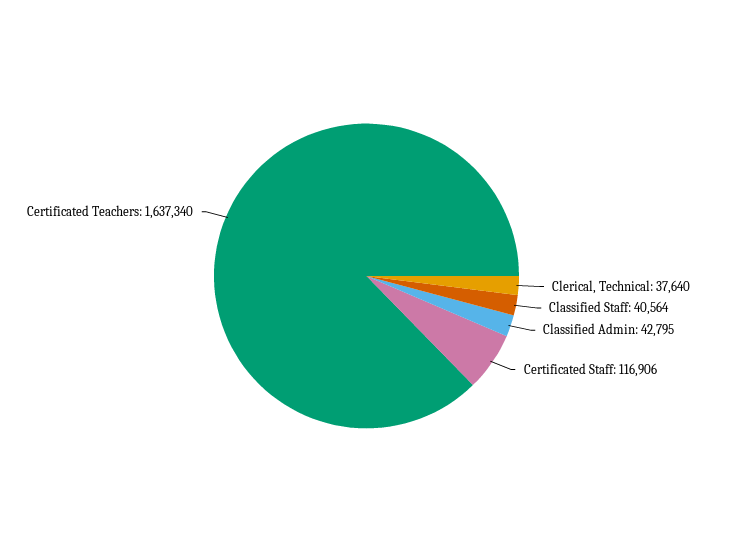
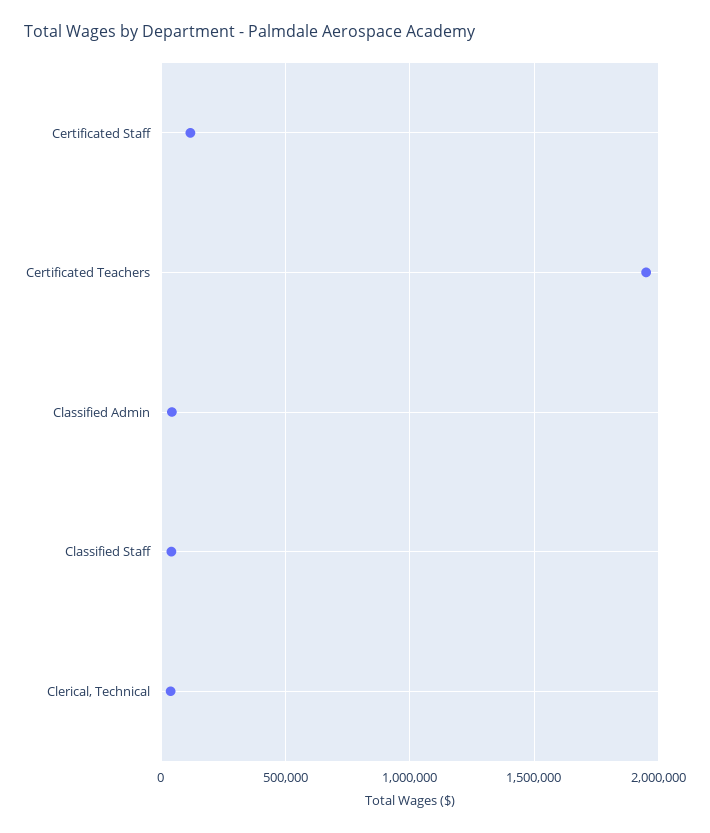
  {
    "Clerical, Technical": 37640,
    "Classified Staff": 40564,
    "Classified Admin": 42795,
    "Certificated Staff": 116906,
-   "Certificated Teachers": 1637340
+   "Certificated Teachers": 1950000
  }

